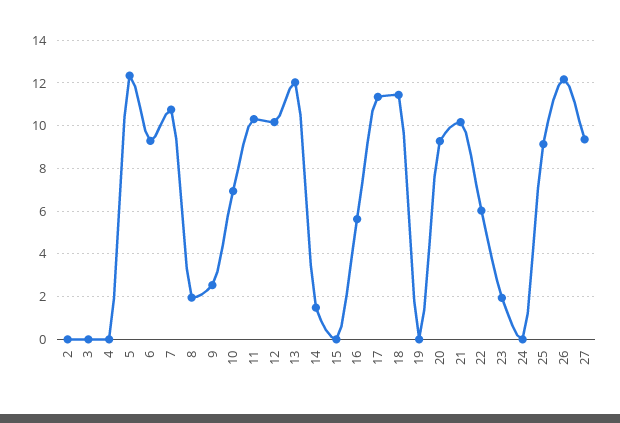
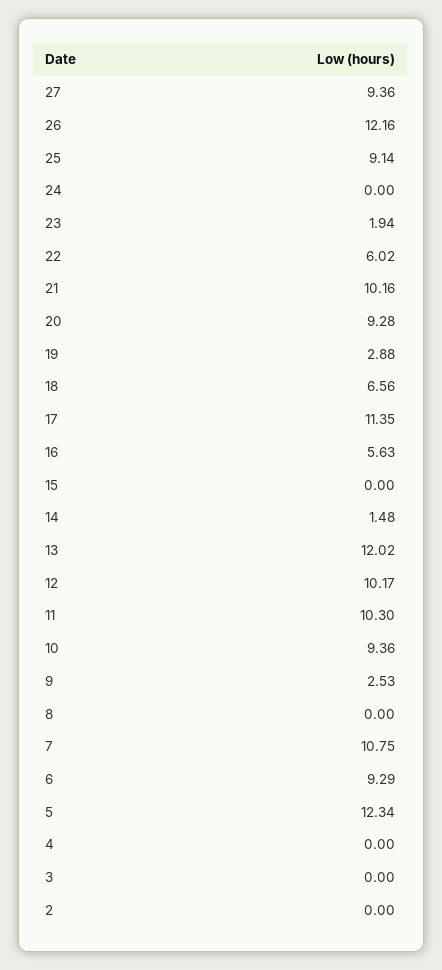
  {
    "2": 0,
    "3": 0,
    "4": 0,
    "5": 12.34,
    "6": 9.29,
    "7": 10.75,
-   "8": 2,
+   "8": 0,
    "9": 2.53,
-   "10": 7,
+   "10": 9.36,
    "11": 10.3,
    "12": 10.17,
    "13": 12.02,
    "14": 1.48,
    "15": 0,
    "16": 5.63,
    "17": 11.35,
-   "18": 11.5,
+   "18": 6.56,
-   "19": 0,
+   "19": 2.88,
    "20": 9.28,
    "21": 10.16,
    "22": 6.02,
    "23": 1.94,
    "24": 0,
    "25": 9.14,
    "26": 12.16,
    "27": 9.36
  }

